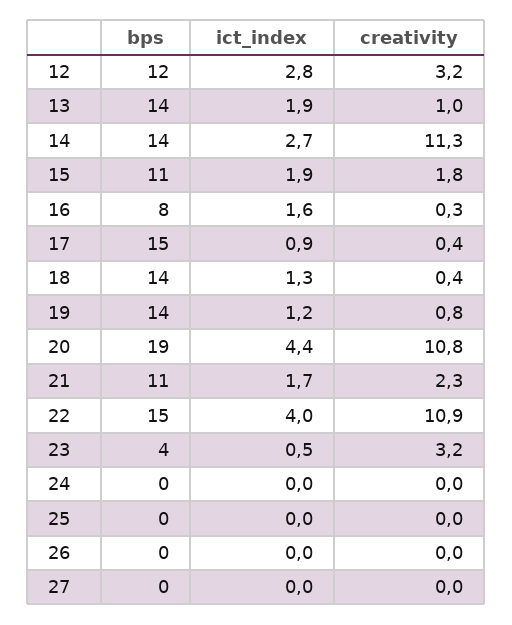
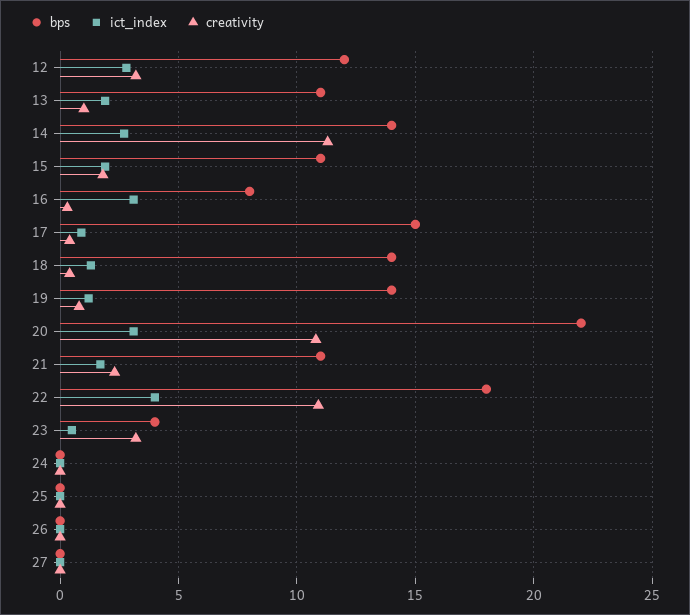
  {
    "bps": {
      "12": 12,
-     "13": 14,
+     "13": 11,
      "14": 14,
      "15": 11,
      "16": 8,
      "17": 15,
      "18": 14,
      "19": 14,
-     "20": 19,
+     "20": 22,
      "21": 11,
-     "22": 15,
+     "22": 18,
      "23": 4,
      "24": 0,
      "25": 0,
      "26": 0,
      "27": 0
    },
    "ict_index": {
      "12": 2.8,
      "13": 1.9,
      "14": 2.7,
      "15": 1.9,
-     "16": 1.6,
+     "16": 3,
      "17": 0.9,
      "18": 1.3,
      "19": 1.2,
-     "20": 4.4,
+     "20": 3,
      "21": 1.7,
      "22": 4,
      "23": 0.5,
      "24": 0,
      "25": 0,
      "26": 0,
      "27": 0
    },
    "creativity": {
      "12": 3.2,
      "13": 1,
      "14": 11.3,
      "15": 1.8,
      "16": 0.3,
      "17": 0.4,
      "18": 0.4,
      "19": 0.8,
      "20": 10.8,
      "21": 2.3,
      "22": 10.9,
      "23": 3.2,
      "24": 0,
      "25": 0,
      "26": 0,
      "27": 0
    }
  }

